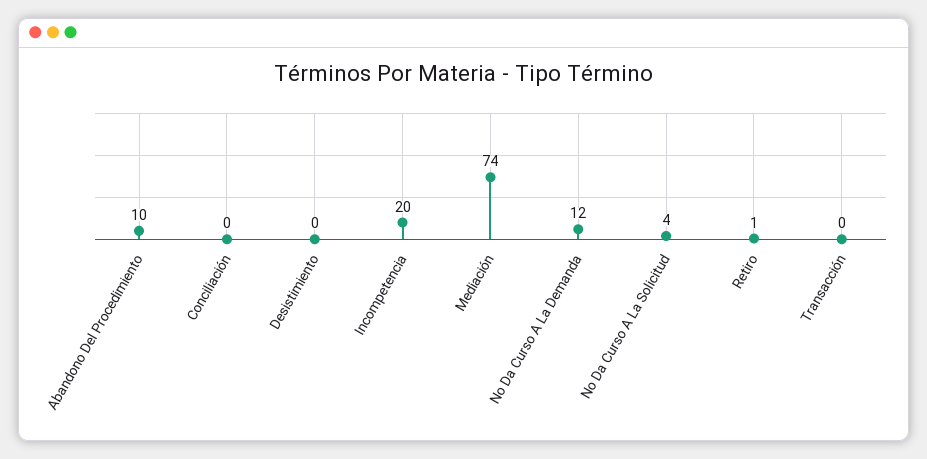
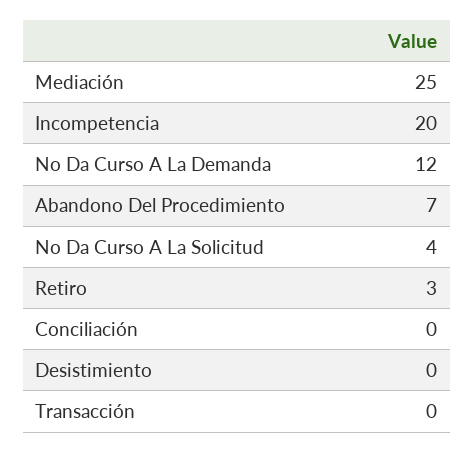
  {
-   "Abandono Del Procedimiento": 10,
+   "Abandono Del Procedimiento": 7,
    "Conciliación": 0,
    "Desistimiento": 0,
    "Incompetencia": 20,
-   "Mediación": 74,
+   "Mediación": 25,
    "No Da Curso A La Demanda": 12,
    "No Da Curso A La Solicitud": 4,
-   "Retiro": 1,
+   "Retiro": 3,
    "Transacción": 0
  }

